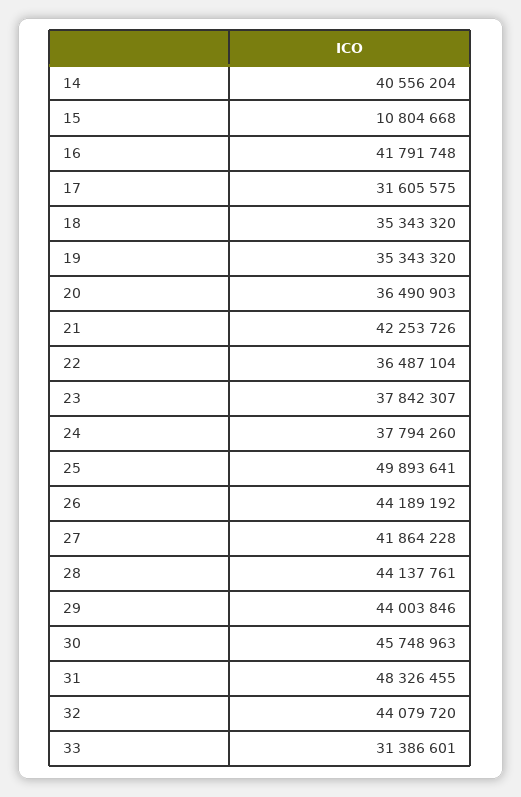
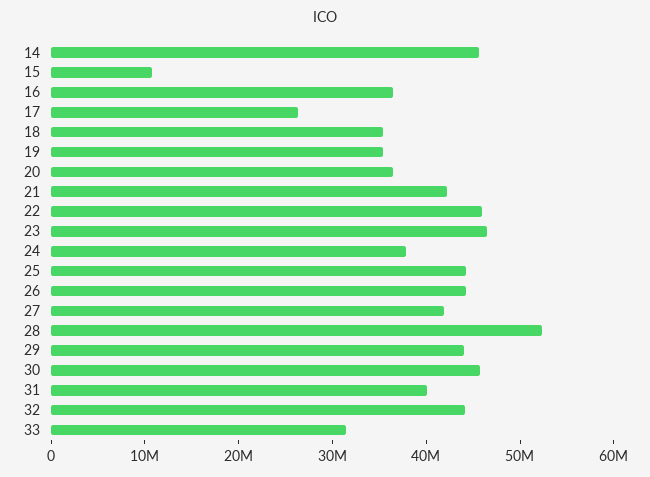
  {
-   "14": 40556204,
+   "14": 46000000,
    "15": 10804668,
-   "16": 41791748,
+   "16": 36000000,
-   "17": 31605575,
+   "17": 26000000,
    "18": 35343320,
    "19": 35343320,
    "20": 36490903,
    "21": 42253726,
-   "22": 36487104,
+   "22": 46000000,
-   "23": 37842307,
+   "23": 46000000,
    "24": 37794260,
-   "25": 49893641,
+   "25": 44000000,
    "26": 44189192,
    "27": 41864228,
-   "28": 44137761,
+   "28": 52000000,
    "29": 44003846,
    "30": 45748963,
-   "31": 48326455,
+   "31": 40000000,
    "32": 44079720,
    "33": 31386601
  }

